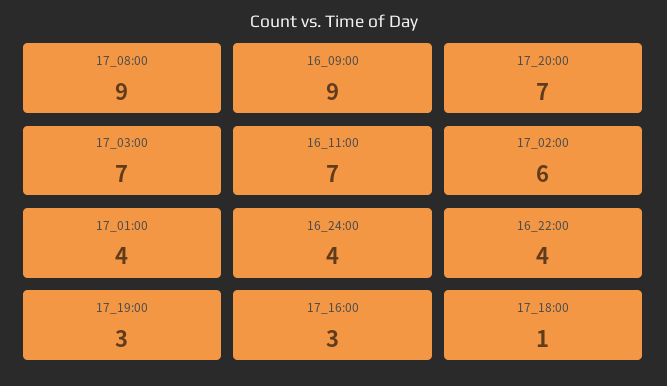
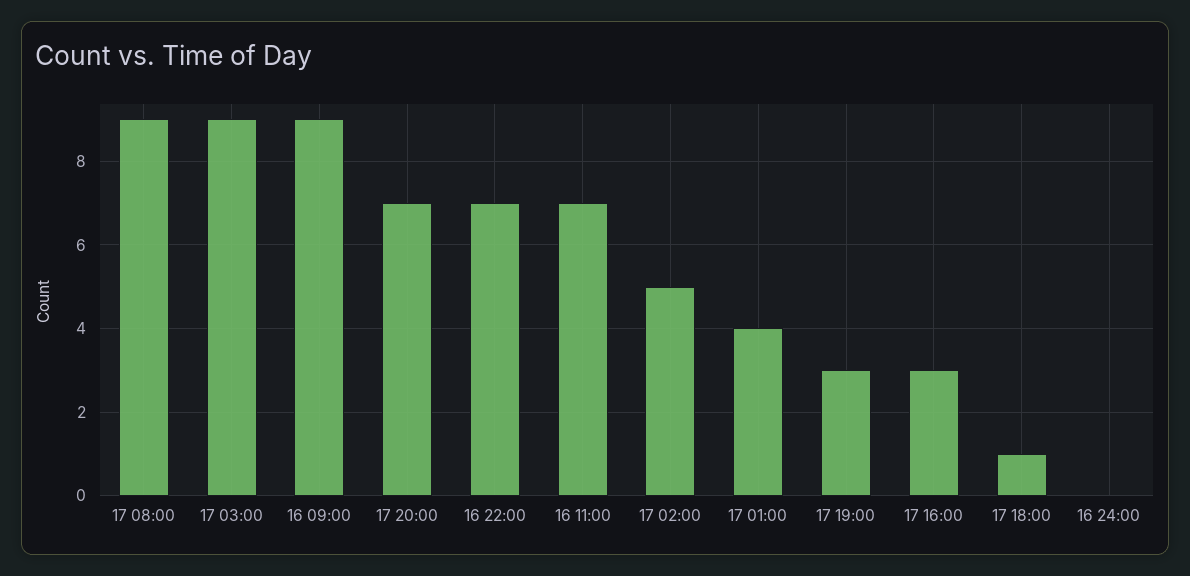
  {
    "17_08:00": 9,
    "16_09:00": 9,
    "17_20:00": 7,
-   "17_03:00": 7,
+   "17_03:00": 9,
    "16_11:00": 7,
-   "17_02:00": 6,
+   "17_02:00": 5,
    "17_01:00": 4,
-   "16_24:00": 4,
+   "16_24:00": 0,
-   "16_22:00": 4,
+   "16_22:00": 7,
    "17_19:00": 3,
    "17_16:00": 3,
    "17_18:00": 1
  }

